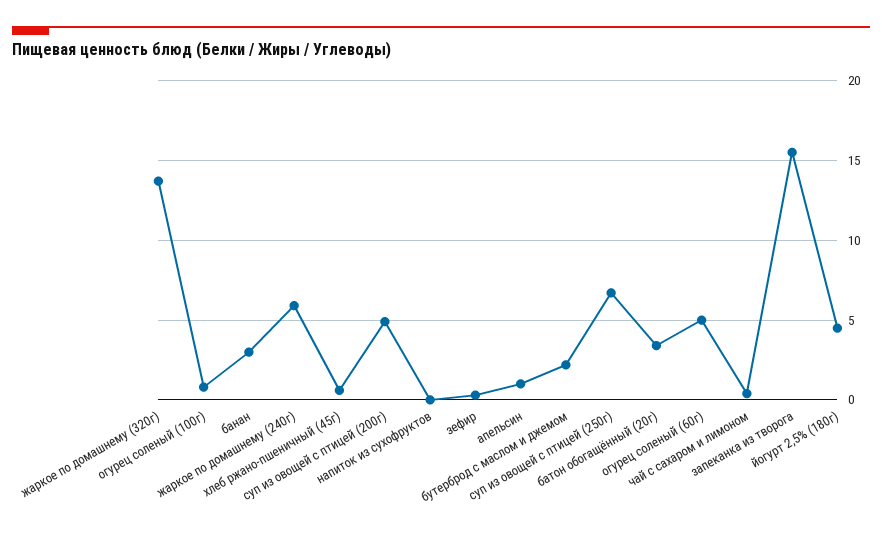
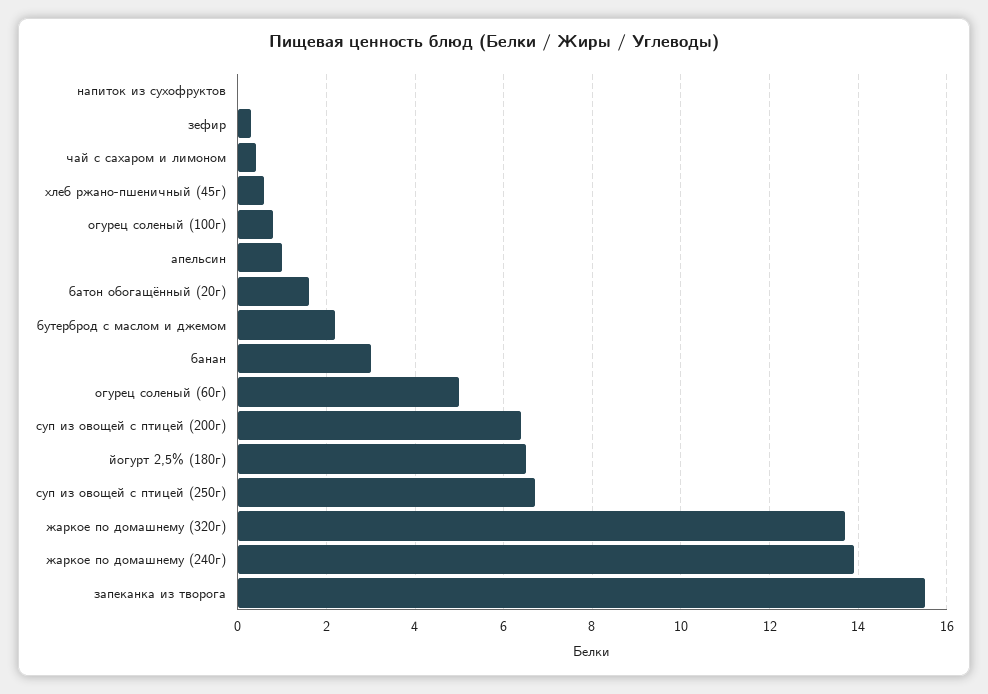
  {
    "жаркое по домашнему (320г)": 13.5,
    "огурец соленый (100г)": 1,
    "банан": 3,
-   "жаркое по домашнему (240г)": 6,
+   "жаркое по домашнему (240г)": 14,
    "хлеб ржано-пшеничный (45г)": 0.5,
-   "суп из овощей с птицей (200г)": 5,
+   "суп из овощей с птицей (200г)": 6.5,
    "напиток из сухофруктов": 0,
    "зефир": 0.5,
    "апельсин": 1,
    "бутерброд с маслом и джемом": 2,
    "суп из овощей с птицей (250г)": 6.5,
-   "батон обогащённый (20г)": 3.5,
+   "батон обогащённый (20г)": 1.5,
    "огурец соленый (60г)": 5,
    "чай с сахаром и лимоном": 0.5,
    "запеканка из творога": 15.5,
-   "йогурт 2,5% (180г)": 4.5
+   "йогурт 2,5% (180г)": 6.5
  }

